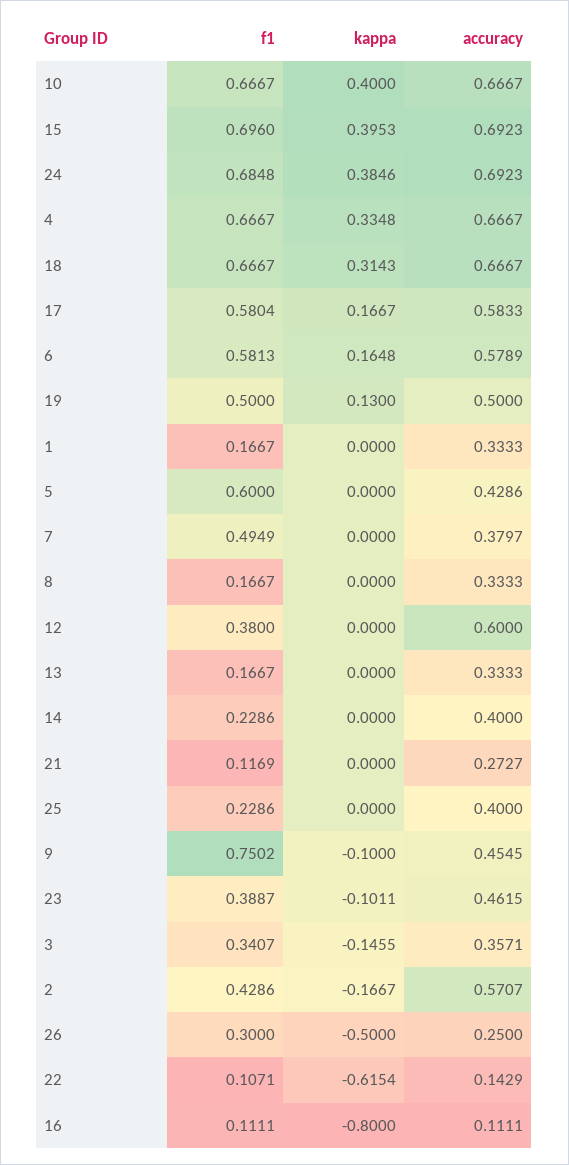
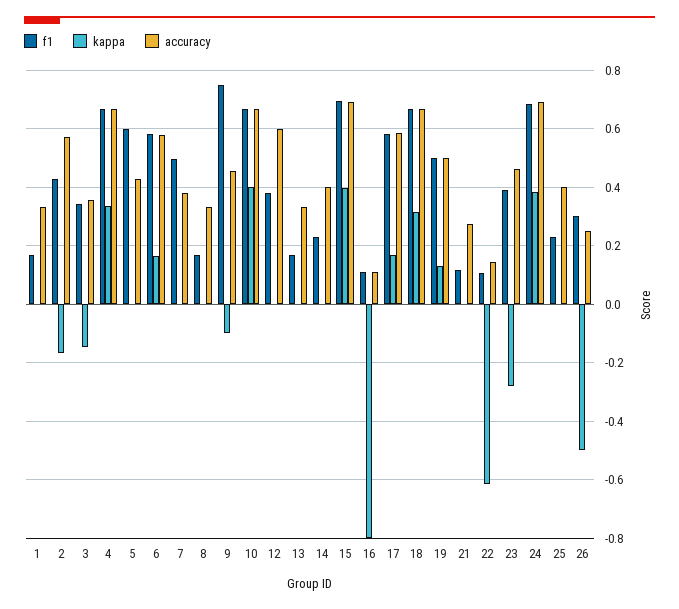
  {
    "f1": {
      "10": 0.6667,
      "15": 0.696,
      "24": 0.6848,
      "4": 0.6667,
      "18": 0.6667,
      "17": 0.5804,
      "6": 0.5813,
      "19": 0.5,
      "1": 0.1667,
      "5": 0.6,
      "7": 0.4949,
      "8": 0.1667,
      "12": 0.38,
      "13": 0.1667,
      "14": 0.2286,
      "21": 0.1169,
      "25": 0.2286,
      "9": 0.7502,
      "23": 0.3887,
      "3": 0.3407,
      "2": 0.4286,
      "26": 0.3,
      "22": 0.1071,
      "16": 0.1111
    },
    "kappa": {
      "10": 0.4,
      "15": 0.3953,
      "24": 0.3846,
      "4": 0.3348,
      "18": 0.3143,
      "17": 0.1667,
      "6": 0.1648,
      "19": 0.13,
      "1": 0,
      "5": 0,
      "7": 0,
      "8": 0,
      "12": 0,
      "13": 0,
      "14": 0,
      "21": 0,
      "25": 0,
      "9": -0.1,
-     "23": -0.1011,
+     "23": -0.275,
      "3": -0.1455,
      "2": -0.1667,
      "26": -0.5,
      "22": -0.6154,
      "16": -0.8
    },
    "accuracy": {
      "10": 0.6667,
      "15": 0.6923,
      "24": 0.6923,
      "4": 0.6667,
      "18": 0.6667,
      "17": 0.5833,
      "6": 0.5789,
      "19": 0.5,
      "1": 0.3333,
      "5": 0.4286,
      "7": 0.3797,
      "8": 0.3333,
      "12": 0.6,
      "13": 0.3333,
      "14": 0.4,
      "21": 0.2727,
      "25": 0.4,
      "9": 0.4545,
      "23": 0.4615,
      "3": 0.3571,
      "2": 0.5707,
      "26": 0.25,
      "22": 0.1429,
      "16": 0.1111
    }
  }

